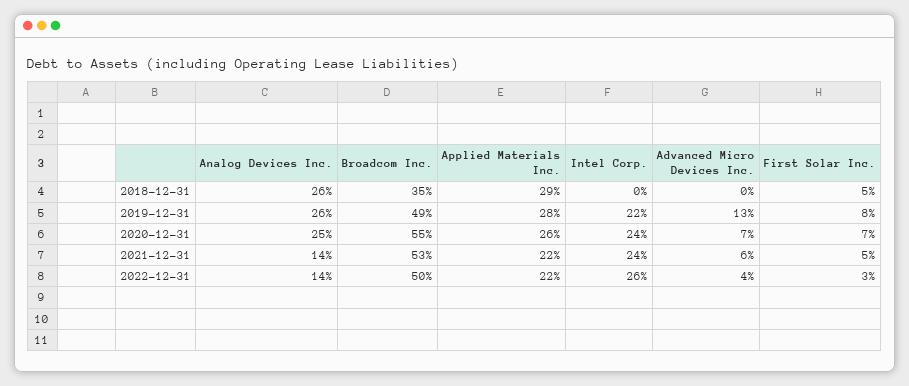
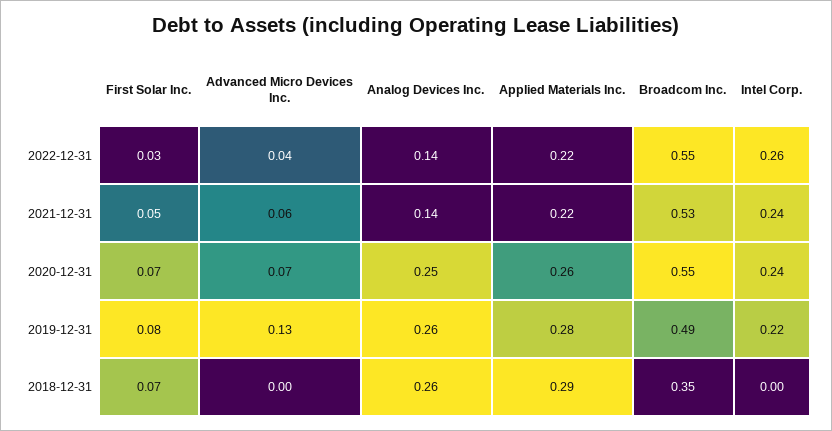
  {
    "Analog Devices Inc.": {
      "2018-12-31": 0.26,
      "2019-12-31": 0.26,
      "2020-12-31": 0.25,
      "2021-12-31": 0.14,
      "2022-12-31": 0.14
    },
    "Broadcom Inc.": {
      "2018-12-31": 0.35,
      "2019-12-31": 0.49,
      "2020-12-31": 0.55,
      "2021-12-31": 0.53,
-     "2022-12-31": 0.5
+     "2022-12-31": 0.55
    },
    "Applied Materials Inc.": {
      "2018-12-31": 0.29,
      "2019-12-31": 0.28,
      "2020-12-31": 0.26,
      "2021-12-31": 0.22,
      "2022-12-31": 0.22
    },
    "Intel Corp.": {
      "2018-12-31": 0,
      "2019-12-31": 0.22,
      "2020-12-31": 0.24,
      "2021-12-31": 0.24,
      "2022-12-31": 0.26
    },
    "Advanced Micro Devices Inc.": {
      "2018-12-31": 0,
      "2019-12-31": 0.13,
      "2020-12-31": 0.07,
      "2021-12-31": 0.06,
      "2022-12-31": 0.04
    },
    "First Solar Inc.": {
-     "2018-12-31": 0.05,
+     "2018-12-31": 0.07,
      "2019-12-31": 0.08,
      "2020-12-31": 0.07,
      "2021-12-31": 0.05,
      "2022-12-31": 0.03
    }
  }

